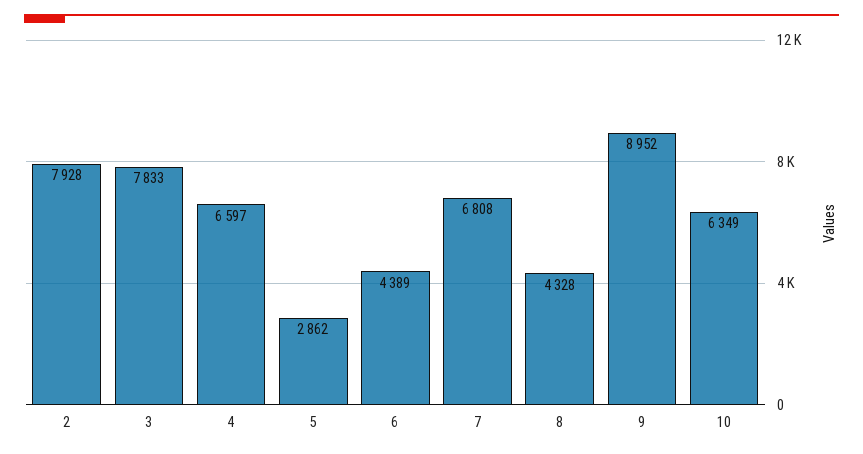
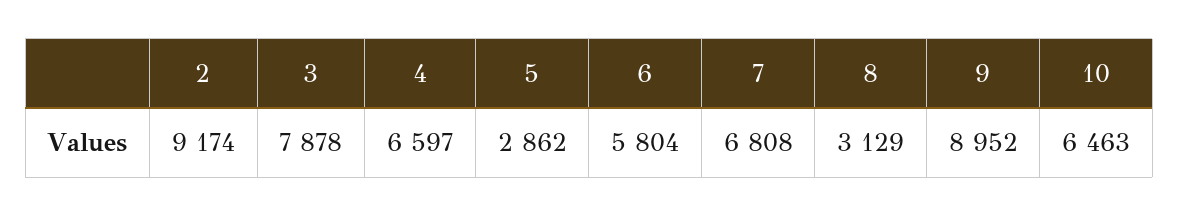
  {
-   "2": 7928,
+   "2": 9174,
-   "3": 7833,
+   "3": 7878,
    "4": 6597,
    "5": 2862,
-   "6": 4389,
+   "6": 5804,
    "7": 6808,
-   "8": 4328,
+   "8": 3129,
    "9": 8952,
-   "10": 6349
+   "10": 6463
  }

